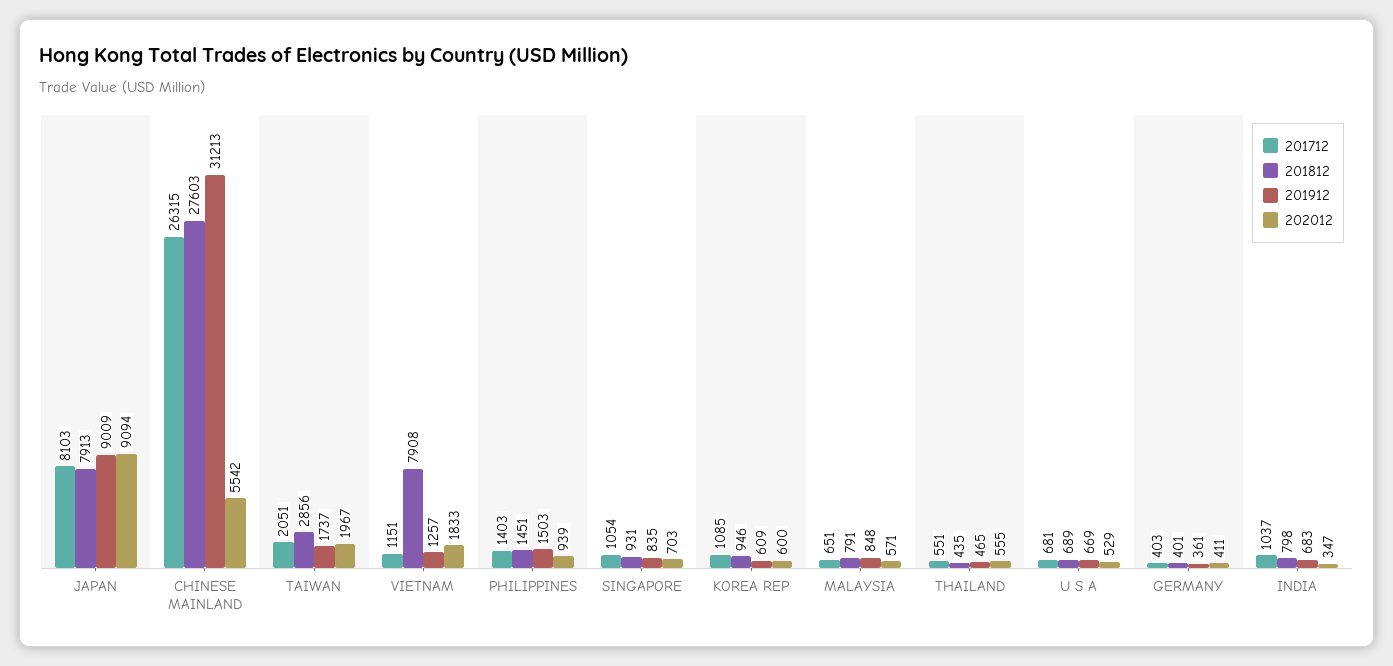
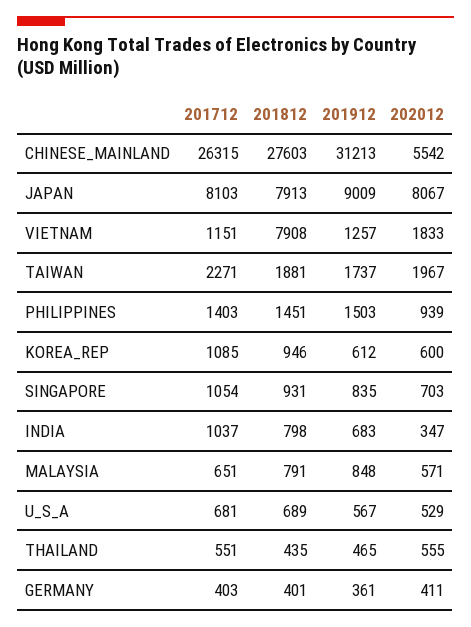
  {
    "201712": {
      "JAPAN": 8103,
      "CHINESE MAINLAND": 26315,
-     "TAIWAN": 2051,
+     "TAIWAN": 2271,
      "VIETNAM": 1151,
      "PHILIPPINES": 1403,
      "SINGAPORE": 1054,
      "KOREA REP": 1085,
      "MALAYSIA": 651,
      "THAILAND": 551,
      "U S A": 681,
      "GERMANY": 403,
      "INDIA": 1037
    },
    "201812": {
      "JAPAN": 7913,
      "CHINESE MAINLAND": 27603,
-     "TAIWAN": 2856,
+     "TAIWAN": 1881,
      "VIETNAM": 7908,
      "PHILIPPINES": 1451,
      "SINGAPORE": 931,
      "KOREA REP": 946,
      "MALAYSIA": 791,
      "THAILAND": 435,
      "U S A": 689,
      "GERMANY": 401,
      "INDIA": 798
    },
    "201912": {
      "JAPAN": 9009,
      "CHINESE MAINLAND": 31213,
      "TAIWAN": 1737,
      "VIETNAM": 1257,
      "PHILIPPINES": 1503,
      "SINGAPORE": 835,
-     "KOREA REP": 609,
+     "KOREA REP": 612,
      "MALAYSIA": 848,
      "THAILAND": 465,
-     "U S A": 669,
+     "U S A": 567,
      "GERMANY": 361,
      "INDIA": 683
    },
    "202012": {
-     "JAPAN": 9094,
+     "JAPAN": 8067,
      "CHINESE MAINLAND": 5542,
      "TAIWAN": 1967,
      "VIETNAM": 1833,
      "PHILIPPINES": 939,
      "SINGAPORE": 703,
      "KOREA REP": 600,
      "MALAYSIA": 571,
      "THAILAND": 555,
      "U S A": 529,
      "GERMANY": 411,
      "INDIA": 347
    }
  }

